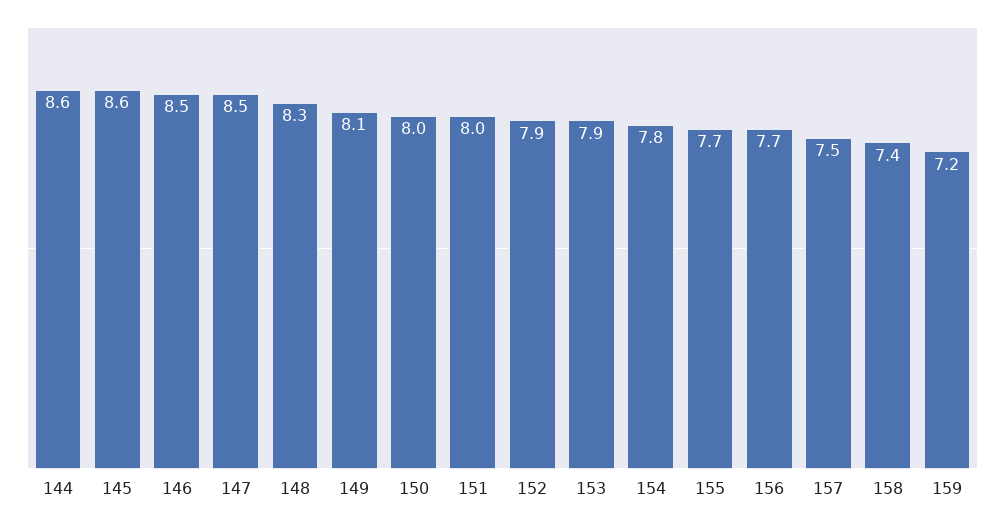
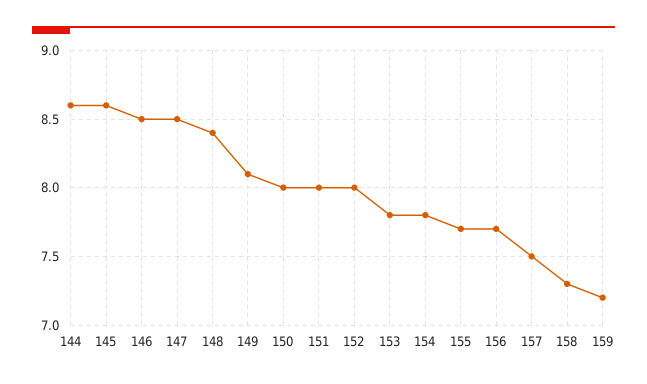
  {
    "144": 8.6,
    "145": 8.6,
    "146": 8.5,
    "147": 8.5,
-   "148": 8.3,
+   "148": 8.4,
    "149": 8.1,
    "150": 8,
    "151": 8,
-   "152": 7.9,
+   "152": 8,
-   "153": 7.9,
+   "153": 7.8,
    "154": 7.8,
    "155": 7.7,
    "156": 7.7,
    "157": 7.5,
-   "158": 7.4,
+   "158": 7.3,
    "159": 7.2
  }

